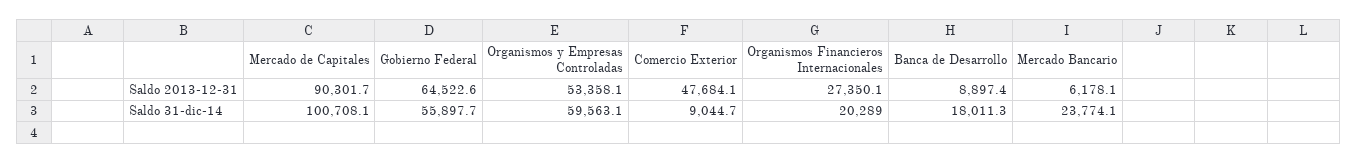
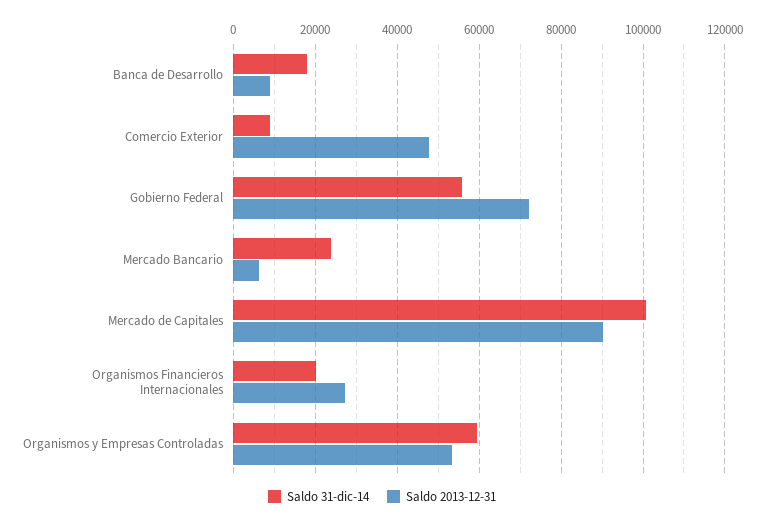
  {
    "Saldo 2013-12-31": {
      "Mercado de Capitales": 90301.7,
-     "Gobierno Federal": 64522.6,
+     "Gobierno Federal": 72000,
      "Organismos y Empresas Controladas": 53358.1,
      "Comercio Exterior": 47684.1,
      "Organismos Financieros Internacionales": 27350.1,
      "Banca de Desarrollo": 8897.4,
      "Mercado Bancario": 6178.1
    },
    "Saldo 31-dic-14": {
      "Mercado de Capitales": 100708.1,
      "Gobierno Federal": 55897.7,
      "Organismos y Empresas Controladas": 59563.1,
      "Comercio Exterior": 9044.7,
      "Organismos Financieros Internacionales": 20289,
      "Banca de Desarrollo": 18011.3,
      "Mercado Bancario": 23774.1
    }
  }

